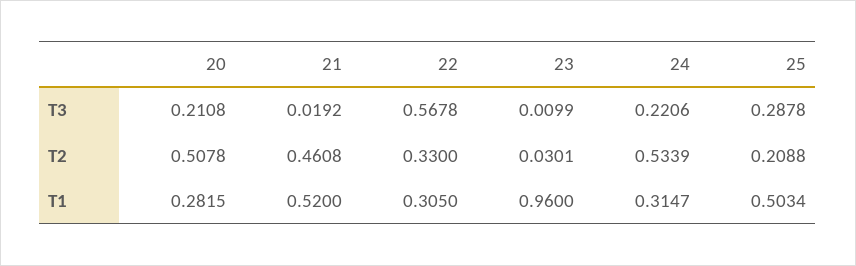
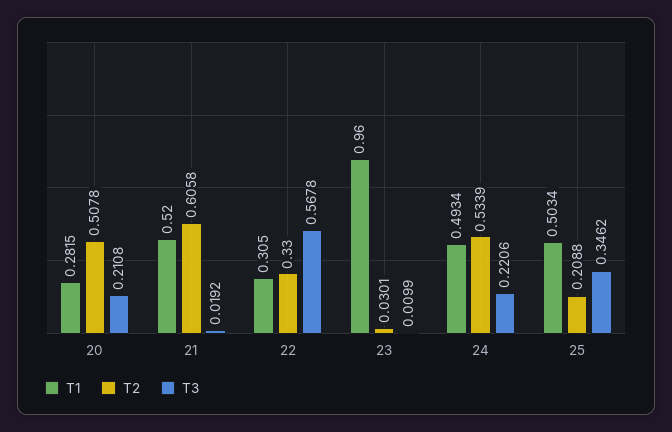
  {
    "T3": {
      "20": 0.2108,
      "21": 0.0192,
      "22": 0.5678,
      "23": 0.0099,
      "24": 0.2206,
-     "25": 0.2878
+     "25": 0.3462
    },
    "T2": {
      "20": 0.5078,
-     "21": 0.4608,
+     "21": 0.6058,
      "22": 0.33,
      "23": 0.0301,
      "24": 0.5339,
      "25": 0.2088
    },
    "T1": {
      "20": 0.2815,
      "21": 0.52,
      "22": 0.305,
      "23": 0.96,
-     "24": 0.3147,
+     "24": 0.4934,
      "25": 0.5034
    }
  }

